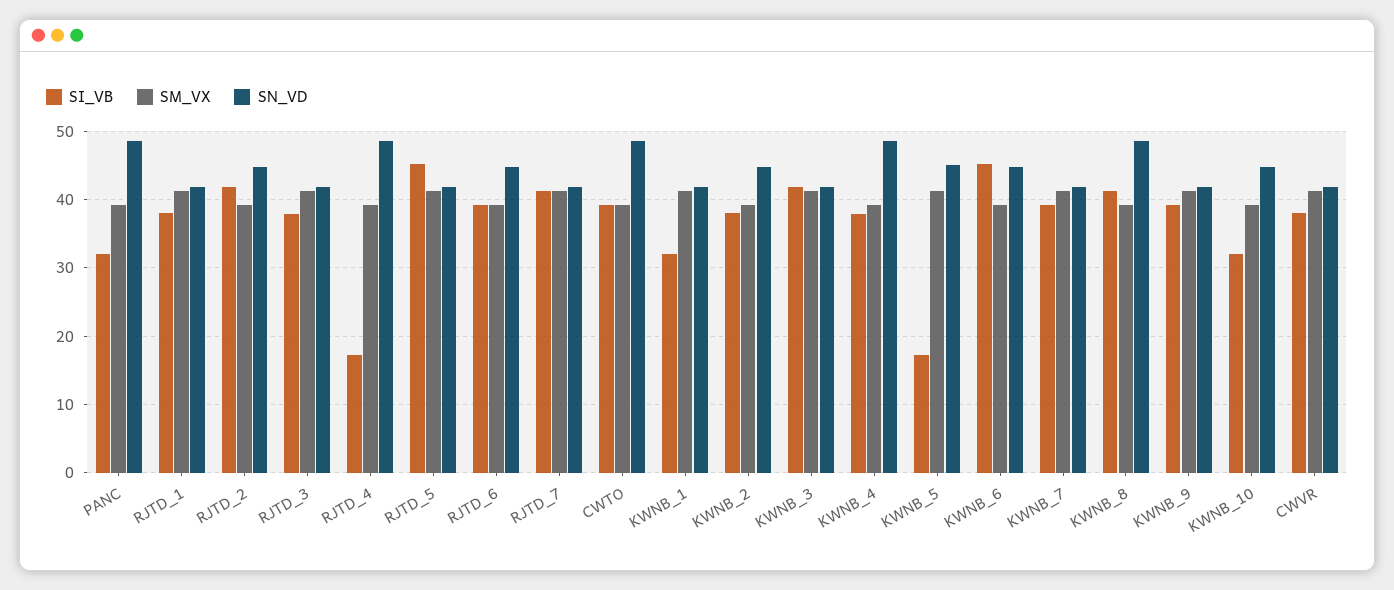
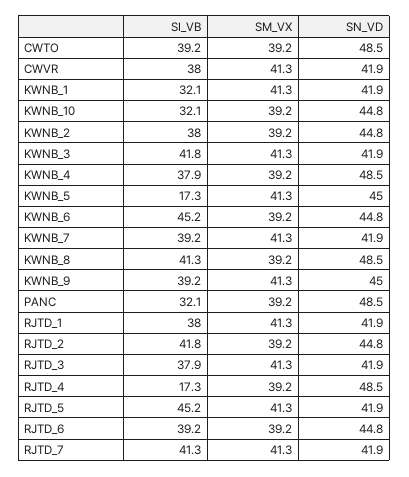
  {
    "SI_VB": {
      "PANC": 32.1,
      "RJTD_1": 38,
      "RJTD_2": 41.8,
      "RJTD_3": 37.9,
      "RJTD_4": 17.3,
      "RJTD_5": 45.2,
      "RJTD_6": 39.2,
      "RJTD_7": 41.3,
      "CWTO": 39.2,
      "KWNB_1": 32.1,
      "KWNB_2": 38,
      "KWNB_3": 41.8,
      "KWNB_4": 37.9,
      "KWNB_5": 17.3,
      "KWNB_6": 45.2,
      "KWNB_7": 39.2,
      "KWNB_8": 41.3,
      "KWNB_9": 39.2,
      "KWNB_10": 32.1,
      "CWVR": 38
    },
    "SM_VX": {
      "PANC": 39.2,
      "RJTD_1": 41.3,
      "RJTD_2": 39.2,
      "RJTD_3": 41.3,
      "RJTD_4": 39.2,
      "RJTD_5": 41.3,
      "RJTD_6": 39.2,
      "RJTD_7": 41.3,
      "CWTO": 39.2,
      "KWNB_1": 41.3,
      "KWNB_2": 39.2,
      "KWNB_3": 41.3,
      "KWNB_4": 39.2,
      "KWNB_5": 41.3,
      "KWNB_6": 39.2,
      "KWNB_7": 41.3,
      "KWNB_8": 39.2,
      "KWNB_9": 41.3,
      "KWNB_10": 39.2,
      "CWVR": 41.3
    },
    "SN_VD": {
      "PANC": 48.5,
      "RJTD_1": 41.9,
      "RJTD_2": 44.8,
      "RJTD_3": 41.9,
      "RJTD_4": 48.5,
      "RJTD_5": 41.9,
      "RJTD_6": 44.8,
      "RJTD_7": 41.9,
      "CWTO": 48.5,
      "KWNB_1": 41.9,
      "KWNB_2": 44.8,
      "KWNB_3": 41.9,
      "KWNB_4": 48.5,
      "KWNB_5": 45,
      "KWNB_6": 44.8,
      "KWNB_7": 41.9,
      "KWNB_8": 48.5,
-     "KWNB_9": 42,
+     "KWNB_9": 45,
      "KWNB_10": 44.8,
      "CWVR": 41.9
    }
  }

